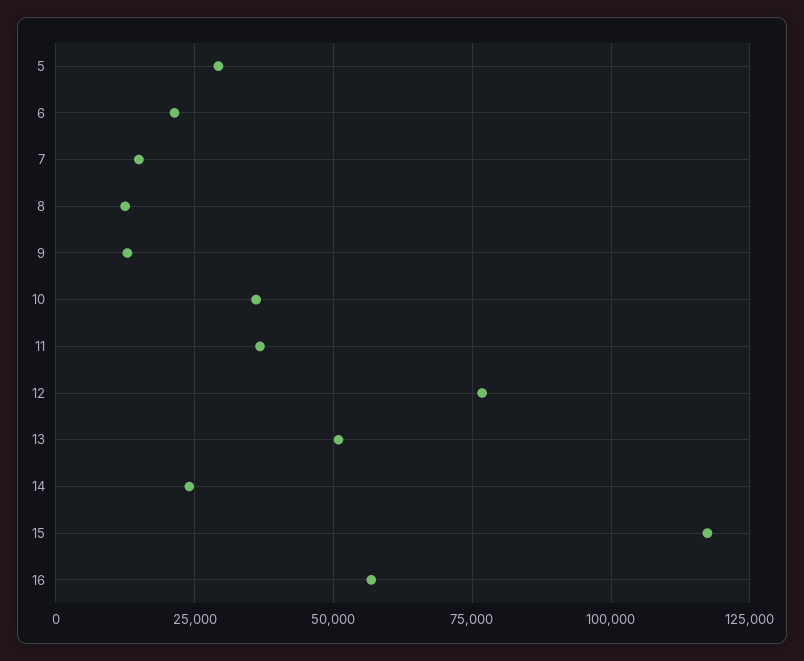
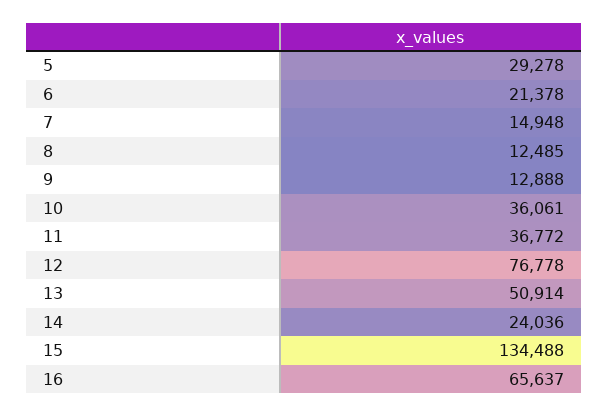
  {
    "5": 29278,
    "6": 21378,
    "7": 14948,
    "8": 12485,
    "9": 12888,
    "10": 36061,
    "11": 36772,
    "12": 76778,
    "13": 50914,
    "14": 24036,
-   "15": 117500,
+   "15": 134488,
-   "16": 57500
+   "16": 65637
  }

